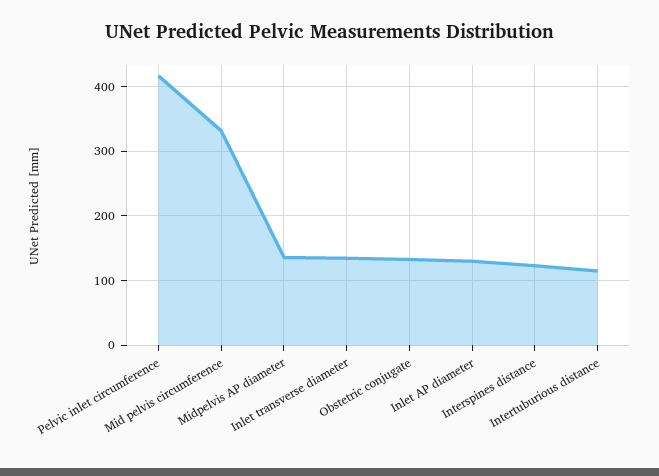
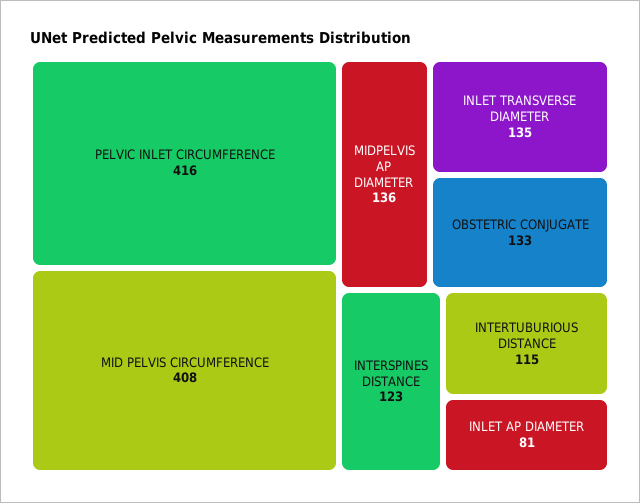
  {
    "Pelvic inlet circumference": 416,
-   "Mid pelvis circumference": 330,
+   "Mid pelvis circumference": 408,
    "Midpelvis AP diameter": 136,
    "Inlet transverse diameter": 135,
    "Obstetric conjugate": 133,
-   "Inlet AP diameter": 130,
+   "Inlet AP diameter": 81,
    "Interspines distance": 123,
    "Intertuburious distance": 115
  }

